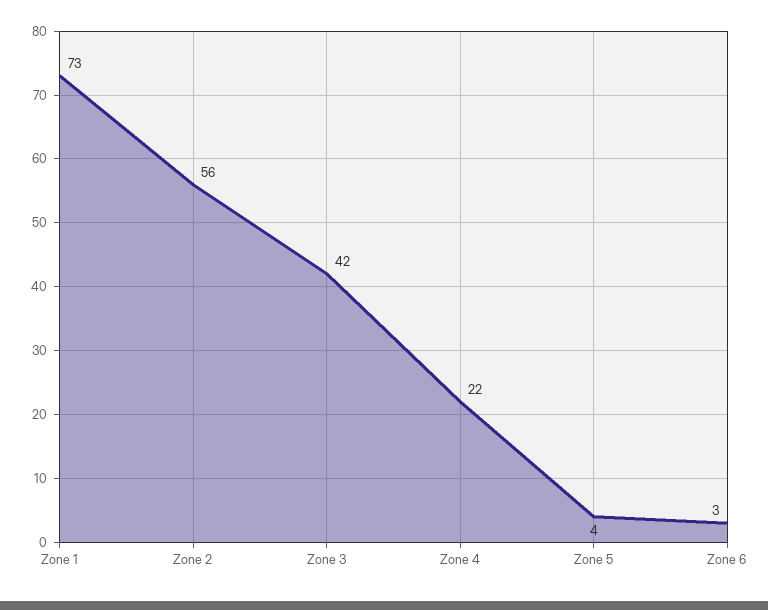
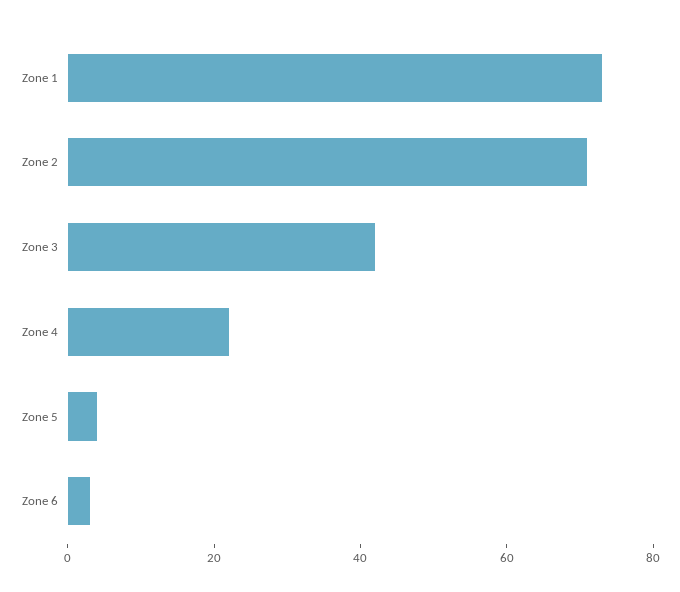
  {
    "Zone 1": 73,
-   "Zone 2": 56,
+   "Zone 2": 70,
    "Zone 3": 42,
    "Zone 4": 22,
    "Zone 5": 4,
    "Zone 6": 3
  }

